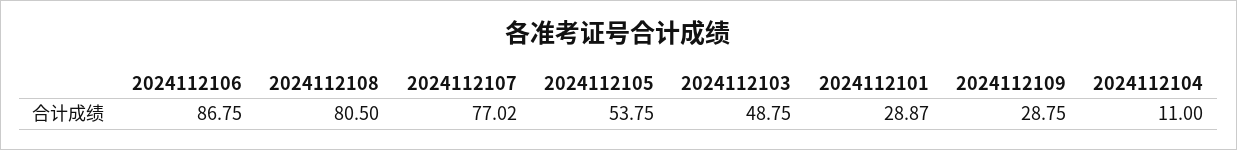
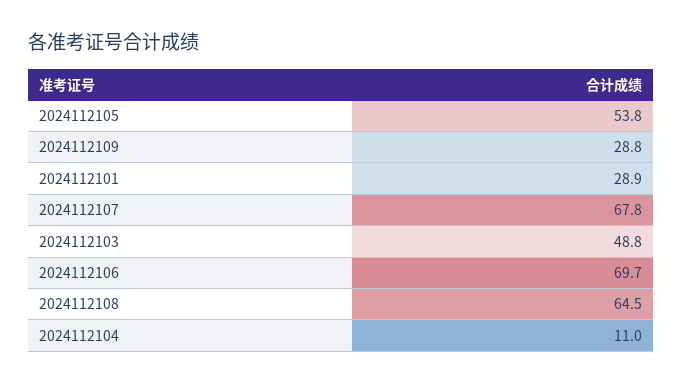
  {
-   "2024112106": 86.75,
+   "2024112106": 69.7,
-   "2024112108": 80.5,
+   "2024112108": 64.5,
-   "2024112107": 77.02,
+   "2024112107": 67.8,
    "2024112105": 53.75,
    "2024112103": 48.75,
    "2024112101": 28.87,
    "2024112109": 28.75,
    "2024112104": 11
  }

